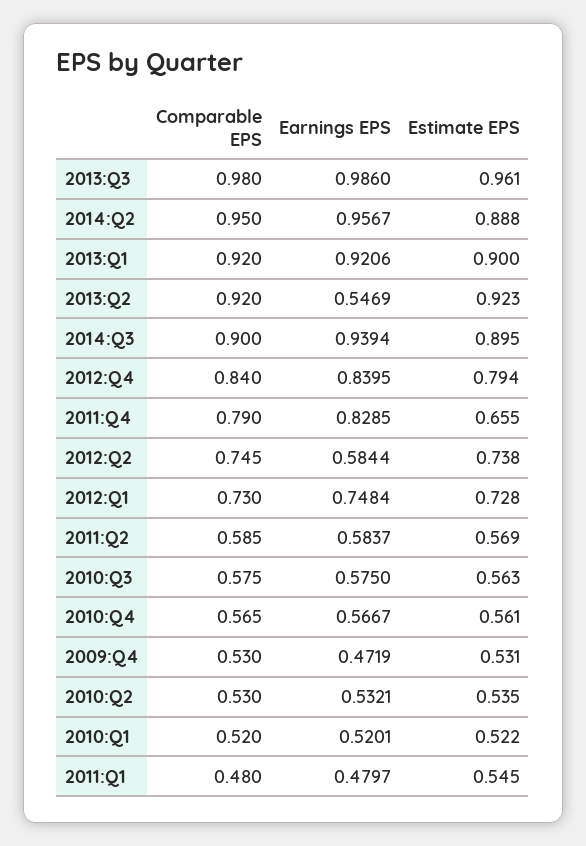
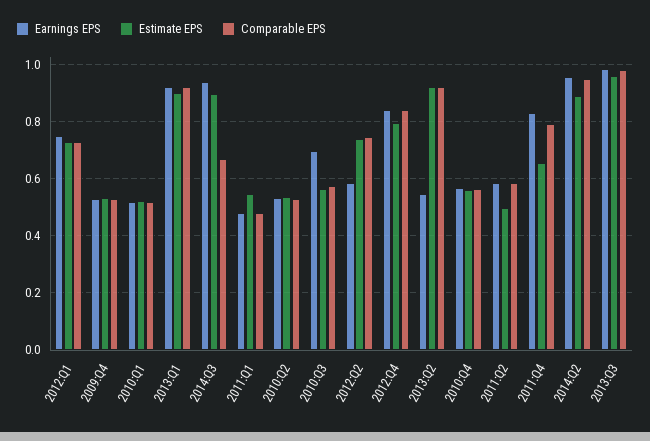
  {
    "Comparable EPS": {
      "2013:Q3": 0.98,
      "2014:Q2": 0.95,
      "2013:Q1": 0.92,
      "2013:Q2": 0.92,
-     "2014:Q3": 0.9,
+     "2014:Q3": 0.675,
      "2012:Q4": 0.84,
      "2011:Q4": 0.79,
      "2012:Q2": 0.745,
      "2012:Q1": 0.73,
      "2011:Q2": 0.585,
      "2010:Q3": 0.575,
      "2010:Q4": 0.565,
      "2009:Q4": 0.53,
      "2010:Q2": 0.53,
      "2010:Q1": 0.52,
      "2011:Q1": 0.48
    },
    "Earnings EPS": {
      "2013:Q3": 0.986,
      "2014:Q2": 0.9567,
      "2013:Q1": 0.9206,
      "2013:Q2": 0.5469,
      "2014:Q3": 0.9394,
      "2012:Q4": 0.8395,
      "2011:Q4": 0.8285,
      "2012:Q2": 0.5844,
      "2012:Q1": 0.7484,
      "2011:Q2": 0.5837,
-     "2010:Q3": 0.575,
+     "2010:Q3": 0.7,
      "2010:Q4": 0.5667,
-     "2009:Q4": 0.4719,
+     "2009:Q4": 0.525,
      "2010:Q2": 0.5321,
      "2010:Q1": 0.5201,
      "2011:Q1": 0.4797
    },
    "Estimate EPS": {
      "2013:Q3": 0.961,
      "2014:Q2": 0.888,
      "2013:Q1": 0.9,
      "2013:Q2": 0.923,
      "2014:Q3": 0.895,
      "2012:Q4": 0.794,
      "2011:Q4": 0.655,
      "2012:Q2": 0.738,
      "2012:Q1": 0.728,
-     "2011:Q2": 0.569,
+     "2011:Q2": 0.5,
      "2010:Q3": 0.563,
      "2010:Q4": 0.561,
      "2009:Q4": 0.531,
      "2010:Q2": 0.535,
      "2010:Q1": 0.522,
      "2011:Q1": 0.545
    }
  }

